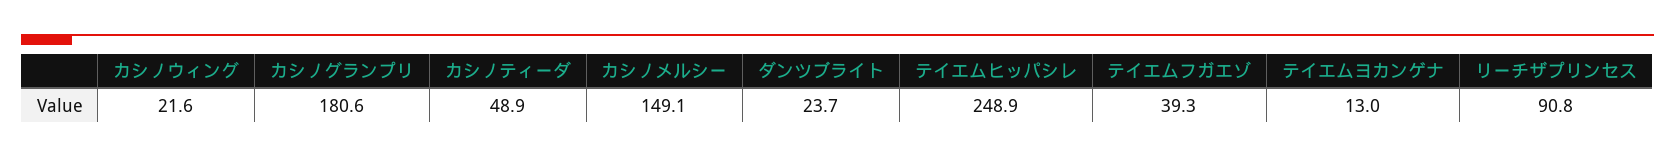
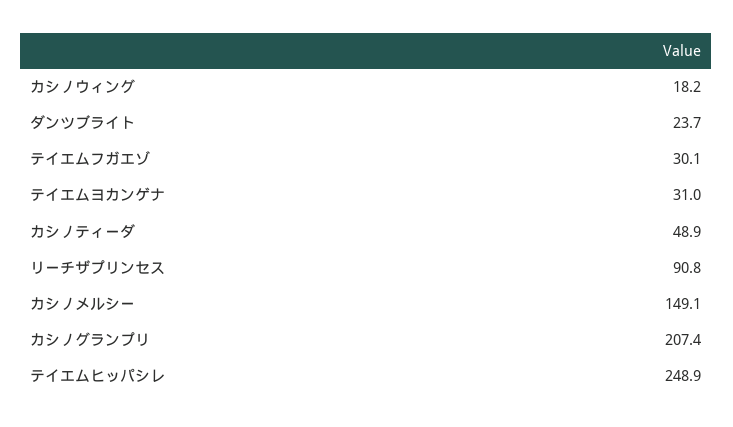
  {
-   "カシノウィング": 21.6,
+   "カシノウィング": 18.2,
-   "カシノグランプリ": 180.6,
+   "カシノグランプリ": 207.4,
    "カシノティーダ": 48.9,
    "カシノメルシー": 149.1,
    "ダンツブライト": 23.7,
    "テイエムヒッパシレ": 248.9,
-   "テイエムフガエゾ": 39.3,
+   "テイエムフガエゾ": 30.1,
-   "テイエムヨカンゲナ": 13,
+   "テイエムヨカンゲナ": 31,
    "リーチザプリンセス": 90.8
  }

